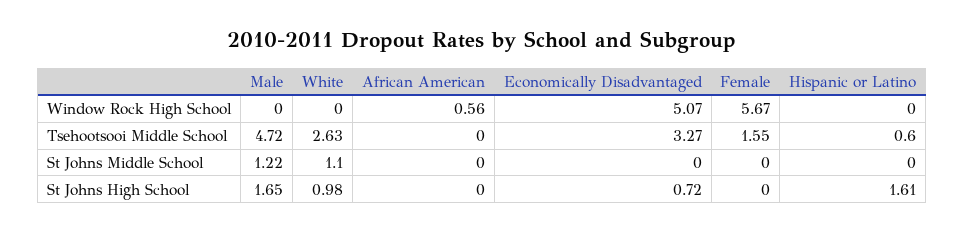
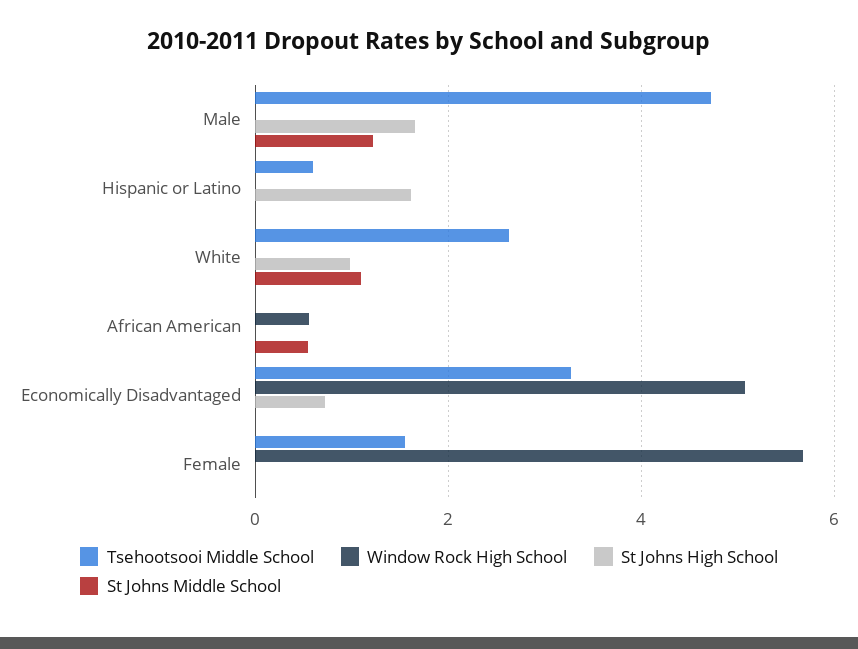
  {
    "Window Rock High School": {
      "Male": 0,
      "White": 0,
      "African American": 0.56,
      "Economically Disadvantaged": 5.07,
      "Female": 5.67,
      "Hispanic or Latino": 0
    },
    "Tsehootsooi Middle School": {
      "Male": 4.72,
      "White": 2.63,
      "African American": 0,
      "Economically Disadvantaged": 3.27,
      "Female": 1.55,
      "Hispanic or Latino": 0.6
    },
    "St Johns Middle School": {
      "Male": 1.22,
      "White": 1.1,
-     "African American": 0,
+     "African American": 0.6,
      "Economically Disadvantaged": 0,
      "Female": 0,
      "Hispanic or Latino": 0
    },
    "St Johns High School": {
      "Male": 1.65,
      "White": 0.98,
      "African American": 0,
      "Economically Disadvantaged": 0.72,
      "Female": 0,
      "Hispanic or Latino": 1.61
    }
  }

